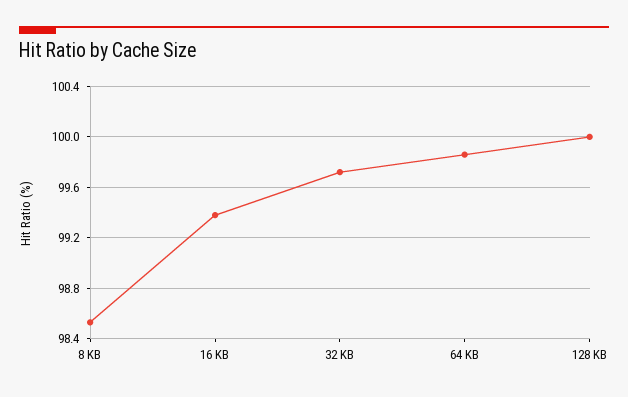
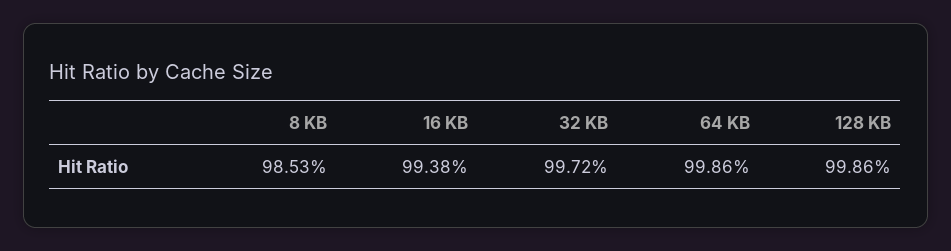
  {
    "8 KB": 98.53,
    "16 KB": 99.38,
    "32 KB": 99.72,
    "64 KB": 99.86,
-   "128 KB": 100
+   "128 KB": 99.86
  }

